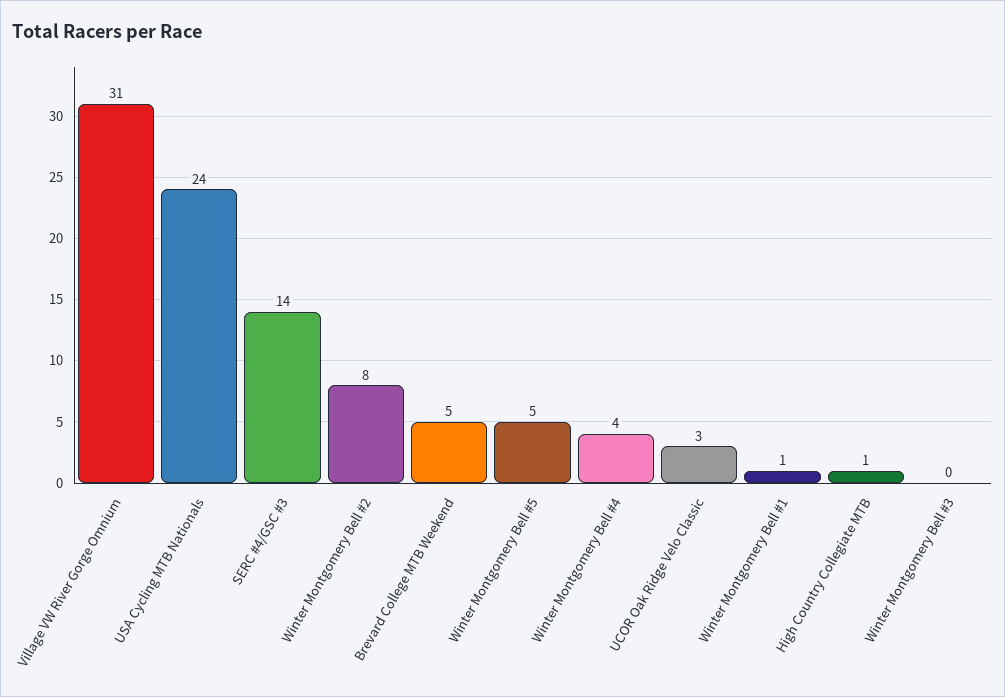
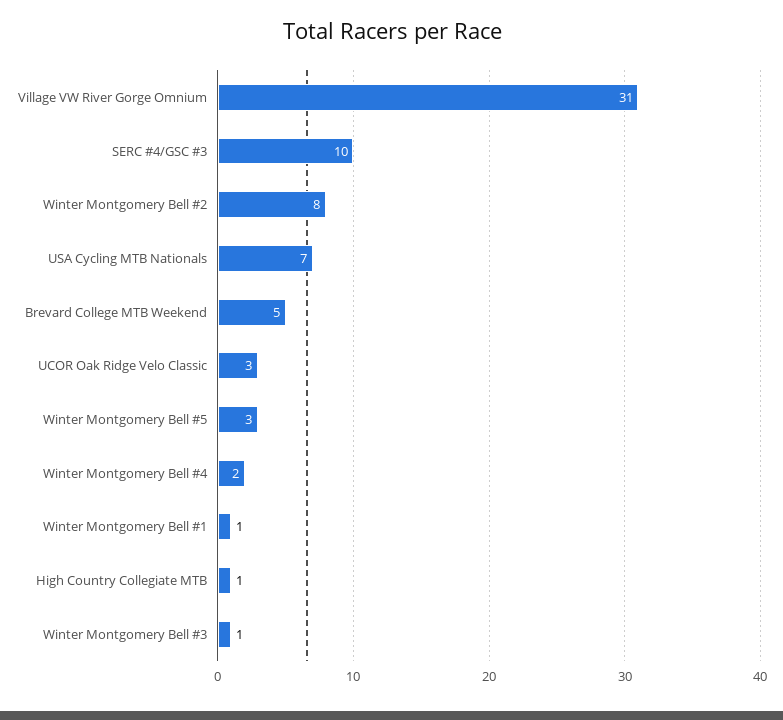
  {
    "Village VW River Gorge Omnium": 31,
-   "USA Cycling MTB Nationals": 24,
+   "USA Cycling MTB Nationals": 7,
-   "SERC #4/GSC #3": 14,
+   "SERC #4/GSC #3": 10,
    "Winter Montgomery Bell #2": 8,
    "Brevard College MTB Weekend": 5,
-   "Winter Montgomery Bell #5": 5,
+   "Winter Montgomery Bell #5": 3,
-   "Winter Montgomery Bell #4": 4,
+   "Winter Montgomery Bell #4": 2,
    "UCOR Oak Ridge Velo Classic": 3,
    "Winter Montgomery Bell #1": 1,
    "High Country Collegiate MTB": 1,
-   "Winter Montgomery Bell #3": 0
+   "Winter Montgomery Bell #3": 1
  }

